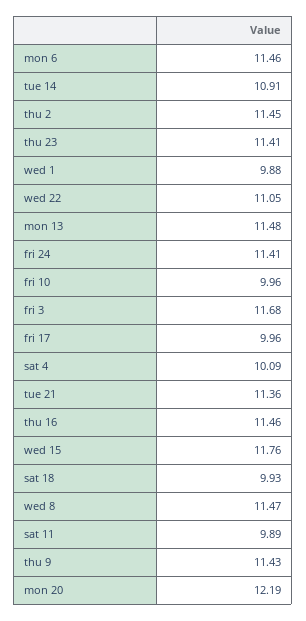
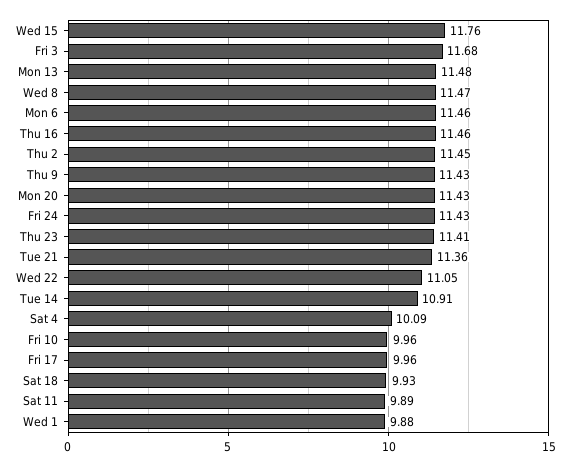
  {
    "mon 6": 11.46,
    "tue 14": 10.91,
    "thu 2": 11.45,
    "thu 23": 11.41,
    "wed 1": 9.88,
    "wed 22": 11.05,
    "mon 13": 11.48,
-   "fri 24": 11.41,
+   "fri 24": 11.43,
    "fri 10": 9.96,
    "fri 3": 11.68,
    "fri 17": 9.96,
    "sat 4": 10.09,
    "tue 21": 11.36,
    "thu 16": 11.46,
    "wed 15": 11.76,
    "sat 18": 9.93,
    "wed 8": 11.47,
    "sat 11": 9.89,
    "thu 9": 11.43,
-   "mon 20": 12.19
+   "mon 20": 11.43
  }

